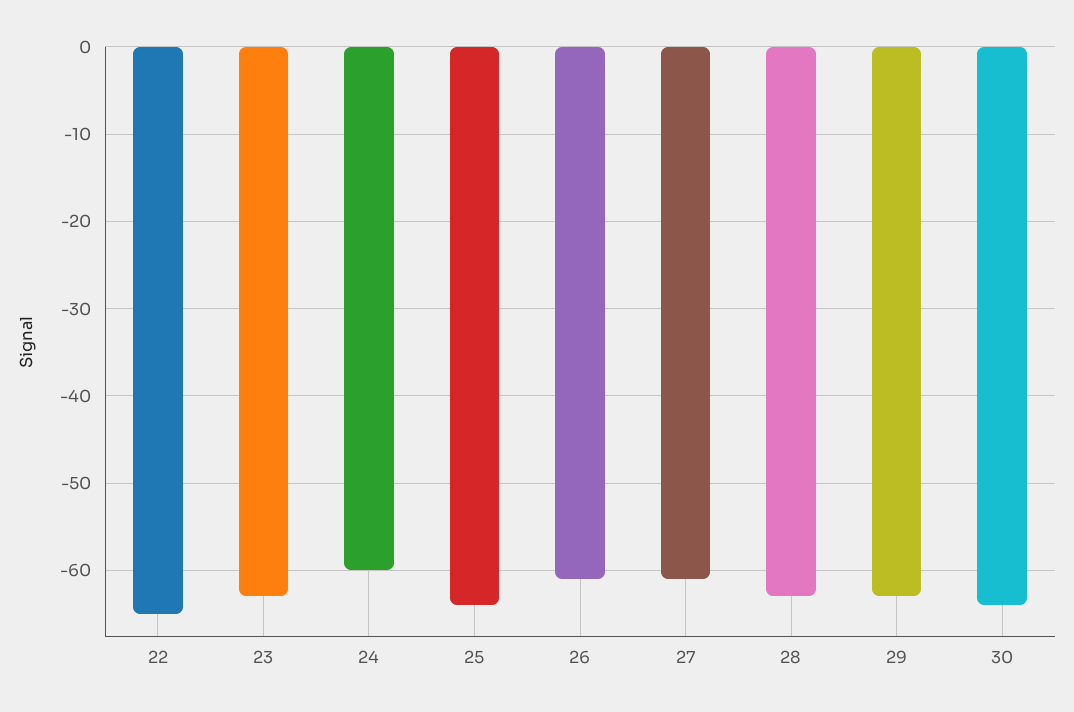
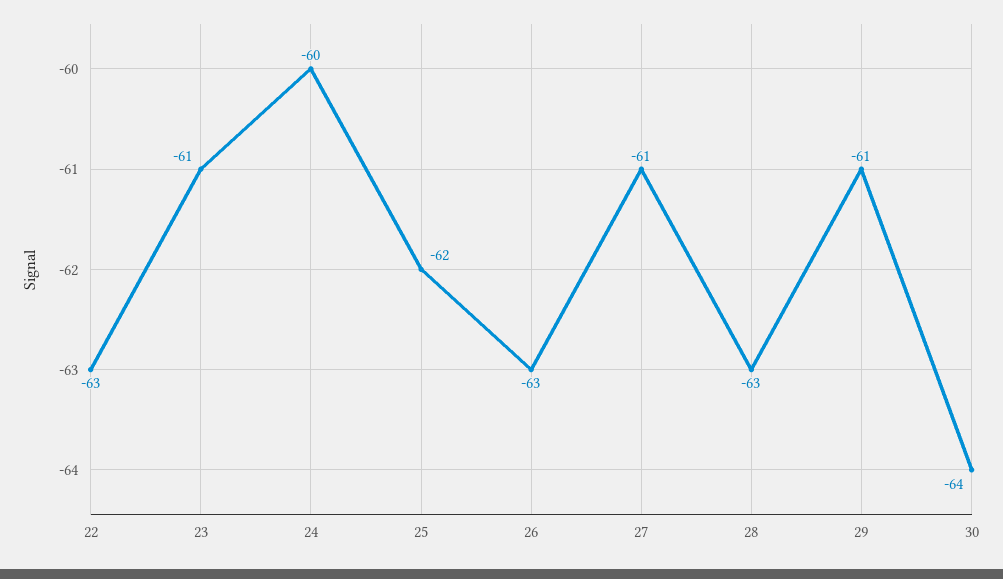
  {
-   "22": -65,
+   "22": -63,
-   "23": -63,
+   "23": -61,
    "24": -60,
-   "25": -64,
+   "25": -62,
-   "26": -61,
+   "26": -63,
    "27": -61,
    "28": -63,
-   "29": -63,
+   "29": -61,
    "30": -64
  }

